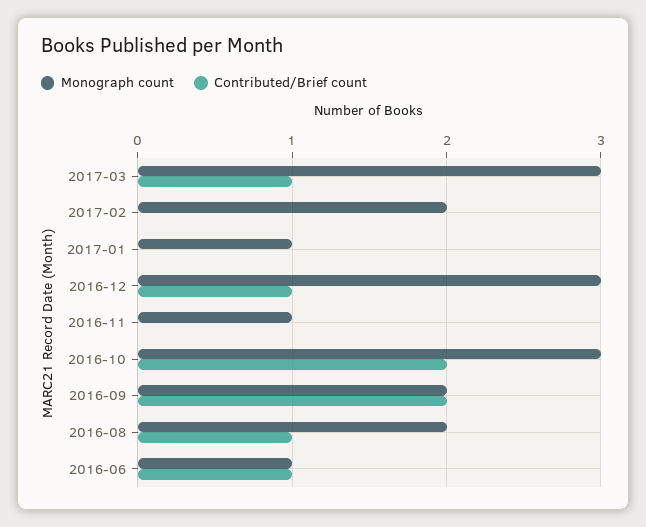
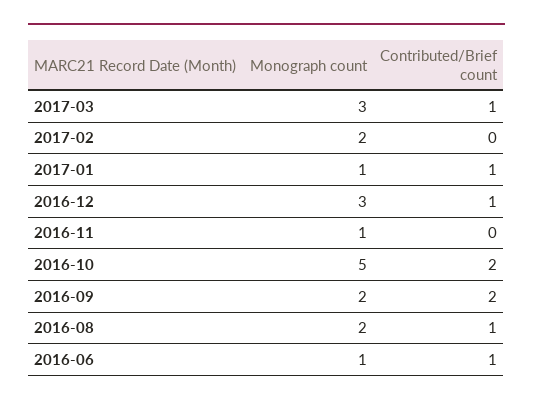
  {
    "Monograph count": {
      "2017-03": 3,
      "2017-02": 2,
      "2017-01": 1,
      "2016-12": 3,
      "2016-11": 1,
-     "2016-10": 3,
+     "2016-10": 5,
      "2016-09": 2,
      "2016-08": 2,
      "2016-06": 1
    },
    "Contributed/Brief count": {
      "2017-03": 1,
      "2017-02": 0,
-     "2017-01": 0,
+     "2017-01": 1,
      "2016-12": 1,
      "2016-11": 0,
      "2016-10": 2,
      "2016-09": 2,
      "2016-08": 1,
      "2016-06": 1
    }
  }

